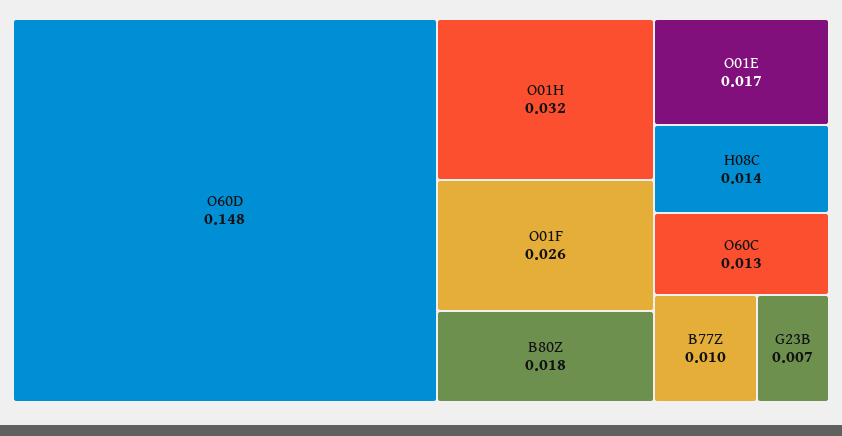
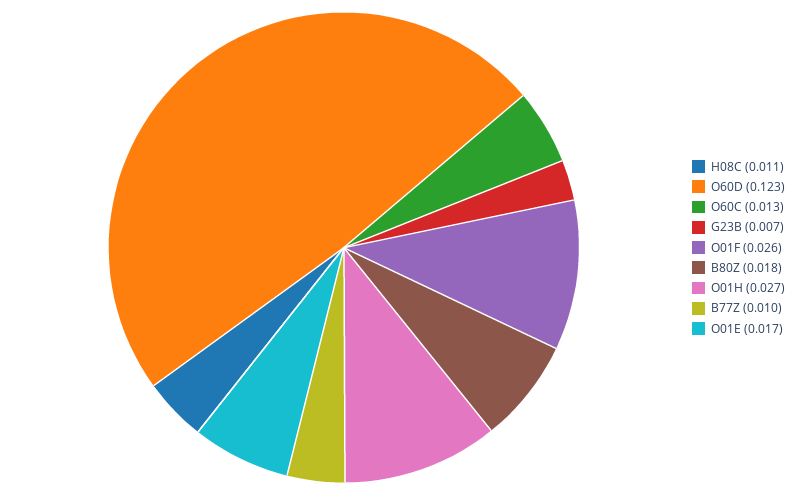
  {
-   "O60D": 0.148,
+   "O60D": 0.123,
-   "O01H": 0.032,
+   "O01H": 0.027,
    "O01F": 0.026,
    "B80Z": 0.018,
    "O01E": 0.017,
-   "H08C": 0.014,
+   "H08C": 0.011,
    "O60C": 0.013,
    "B77Z": 0.01,
    "G23B": 0.007
  }

